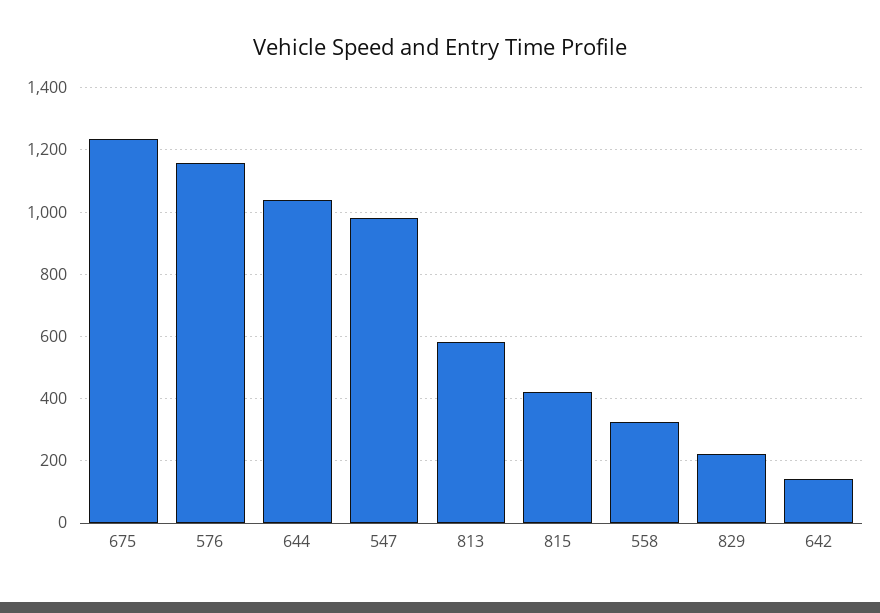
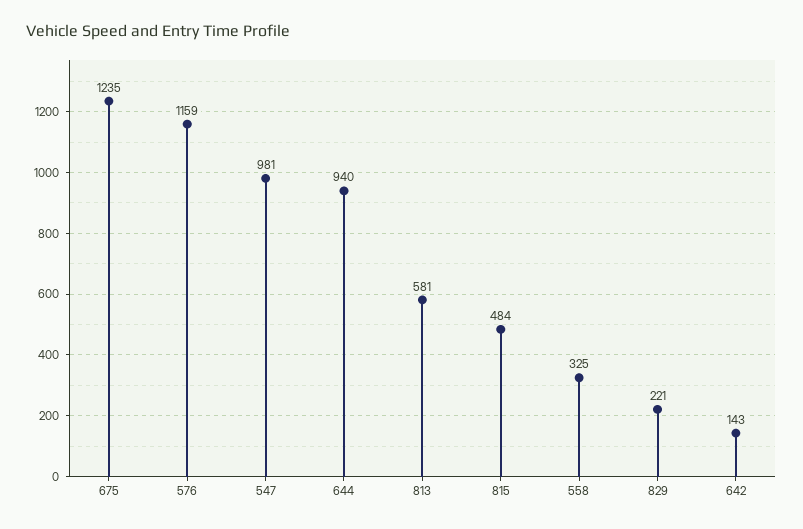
  {
    "675": 1235,
    "576": 1159,
-   "644": 1040,
+   "644": 940,
    "547": 981,
    "813": 581,
-   "815": 420,
+   "815": 484,
    "558": 325,
    "829": 221,
    "642": 143
  }

